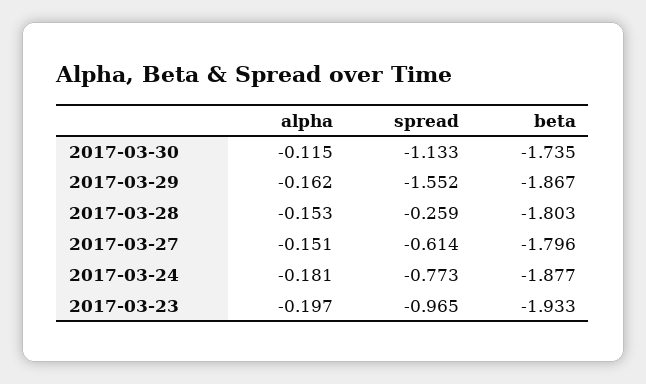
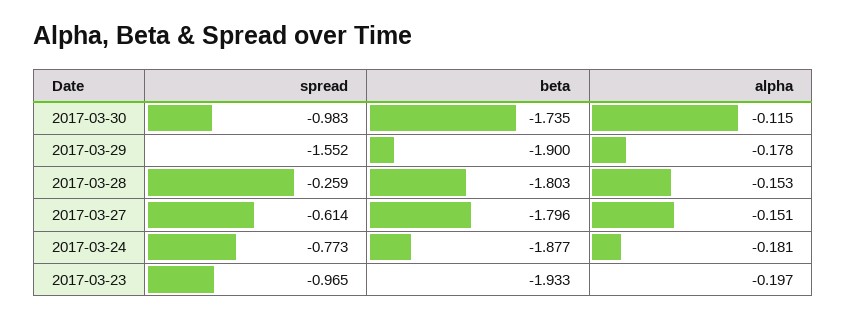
  {
    "alpha": {
      "2017-03-30": -0.115,
-     "2017-03-29": -0.162,
+     "2017-03-29": -0.178,
      "2017-03-28": -0.153,
      "2017-03-27": -0.151,
      "2017-03-24": -0.181,
      "2017-03-23": -0.197
    },
    "spread": {
-     "2017-03-30": -1.133,
+     "2017-03-30": -0.983,
      "2017-03-29": -1.552,
      "2017-03-28": -0.259,
      "2017-03-27": -0.614,
      "2017-03-24": -0.773,
      "2017-03-23": -0.965
    },
    "beta": {
      "2017-03-30": -1.735,
-     "2017-03-29": -1.867,
+     "2017-03-29": -1.9,
      "2017-03-28": -1.803,
      "2017-03-27": -1.796,
      "2017-03-24": -1.877,
      "2017-03-23": -1.933
    }
  }

